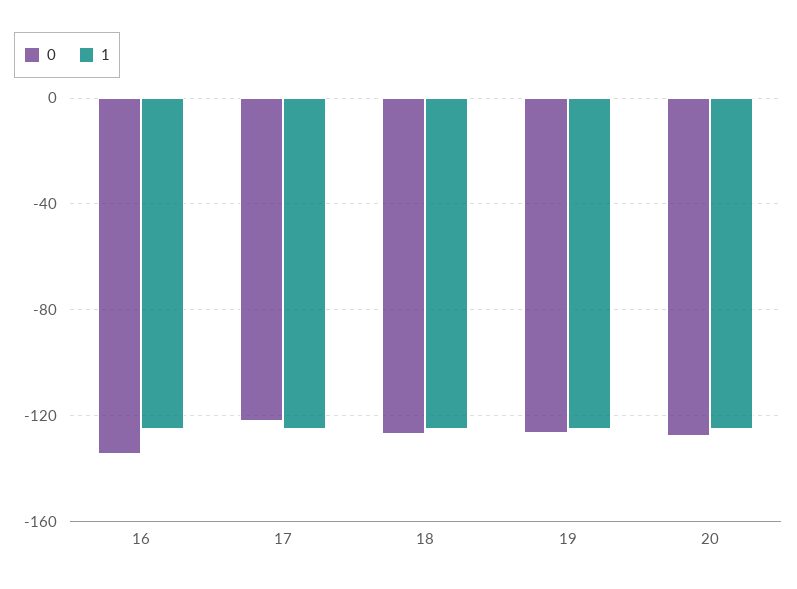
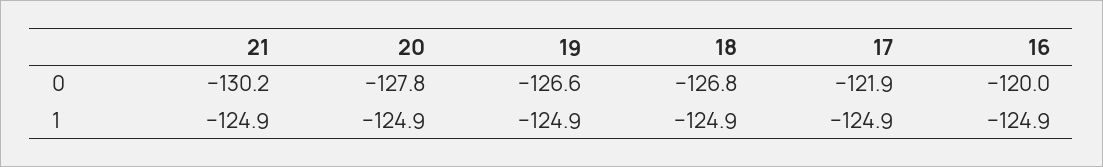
  {
    "0": {
-     "16": -135,
+     "16": -120,
      "17": -121.9,
      "18": -126.8,
      "19": -126.6,
-     "20": -127.8
+     "20": -127.8,
+     "21": -130.2
    },
    "1": {
      "16": -124.9,
      "17": -124.9,
      "18": -124.9,
      "19": -124.9,
-     "20": -124.9
+     "20": -124.9,
+     "21": -124.9
    }
  }

